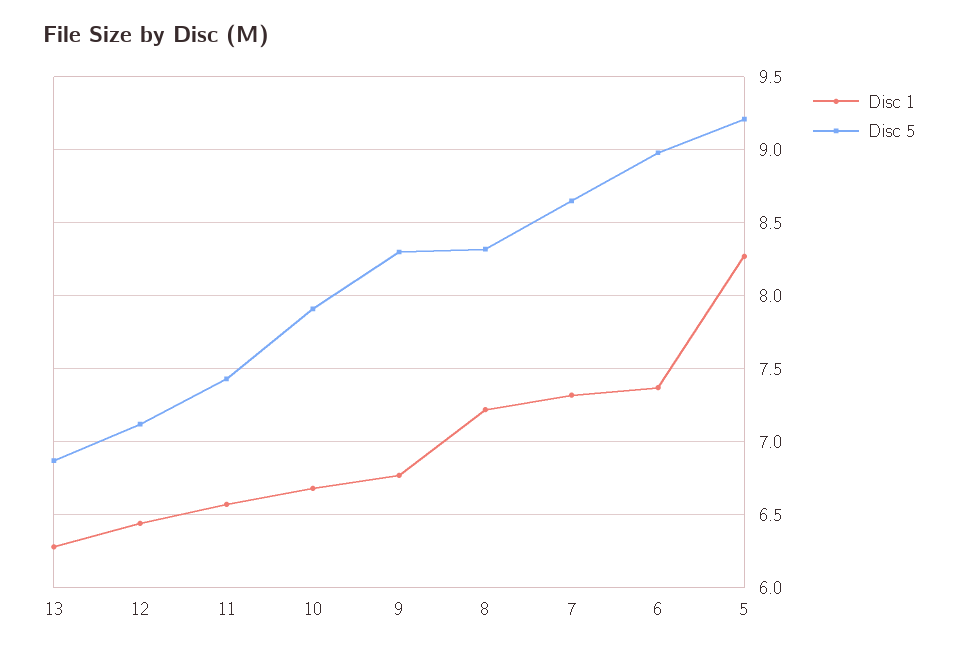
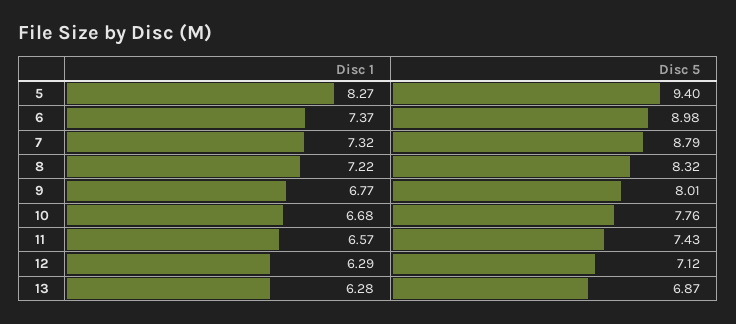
  {
    "Disc 1": {
      "13": 6.28,
-     "12": 6.45,
+     "12": 6.29,
      "11": 6.57,
      "10": 6.68,
      "9": 6.77,
      "8": 7.22,
      "7": 7.32,
      "6": 7.37,
      "5": 8.27
    },
    "Disc 5": {
      "13": 6.87,
      "12": 7.12,
      "11": 7.43,
-     "10": 7.9,
+     "10": 7.76,
-     "9": 8.3,
+     "9": 8.01,
      "8": 8.32,
-     "7": 8.65,
+     "7": 8.79,
      "6": 8.98,
-     "5": 9.2
+     "5": 9.4
    }
  }

